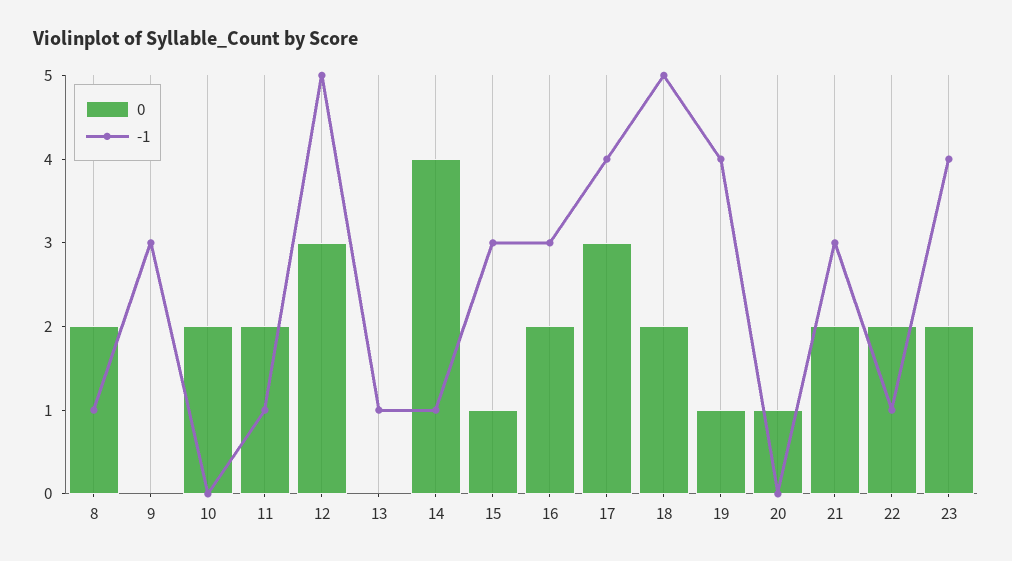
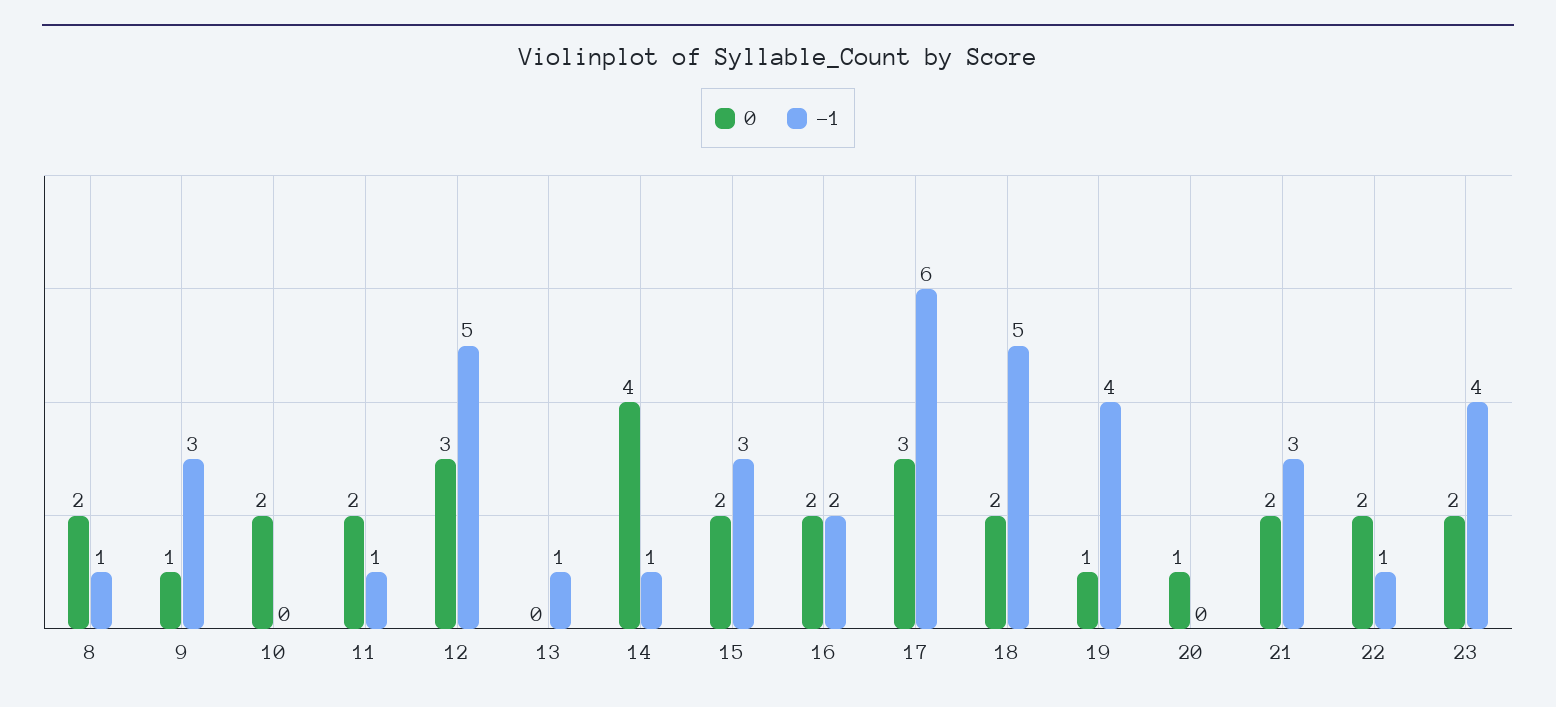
  {
    "0": {
      "8": 2,
-     "9": 0,
+     "9": 1,
      "10": 2,
      "11": 2,
      "12": 3,
      "13": 0,
      "14": 4,
-     "15": 1,
+     "15": 2,
      "16": 2,
      "17": 3,
      "18": 2,
      "19": 1,
      "20": 1,
      "21": 2,
      "22": 2,
      "23": 2
    },
    "-1": {
      "8": 1,
      "9": 3,
      "10": 0,
      "11": 1,
      "12": 5,
      "13": 1,
      "14": 1,
      "15": 3,
-     "16": 3,
+     "16": 2,
-     "17": 4,
+     "17": 6,
      "18": 5,
      "19": 4,
      "20": 0,
      "21": 3,
      "22": 1,
      "23": 4
    }
  }

